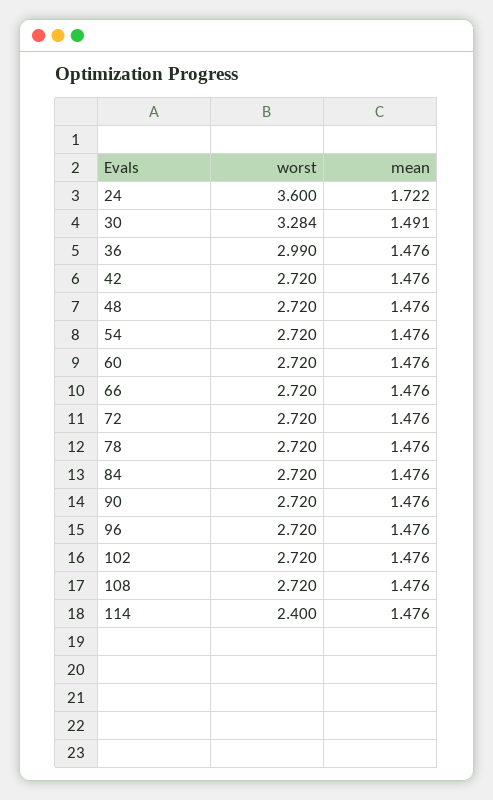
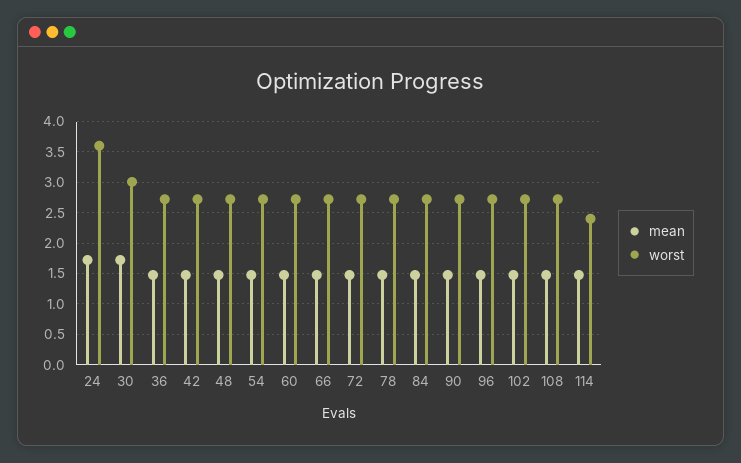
  {
    "worst": {
      "24": 3.6,
-     "30": 3.284,
+     "30": 3,
-     "36": 2.99,
+     "36": 2.7,
      "42": 2.72,
      "48": 2.72,
      "54": 2.72,
      "60": 2.72,
      "66": 2.72,
      "72": 2.72,
      "78": 2.72,
      "84": 2.72,
      "90": 2.72,
      "96": 2.72,
      "102": 2.72,
      "108": 2.72,
      "114": 2.4
    },
    "mean": {
      "24": 1.722,
-     "30": 1.491,
+     "30": 1.7,
      "36": 1.476,
      "42": 1.476,
      "48": 1.476,
      "54": 1.476,
      "60": 1.476,
      "66": 1.476,
      "72": 1.476,
      "78": 1.476,
      "84": 1.476,
      "90": 1.476,
      "96": 1.476,
      "102": 1.476,
      "108": 1.476,
      "114": 1.476
    }
  }

